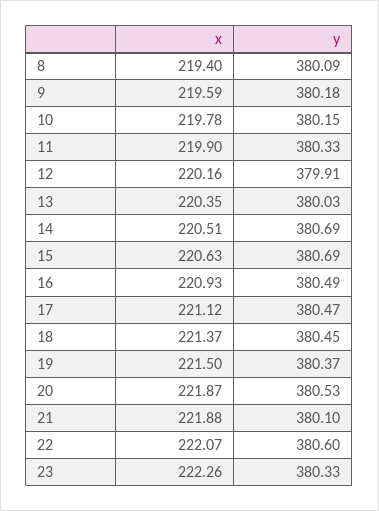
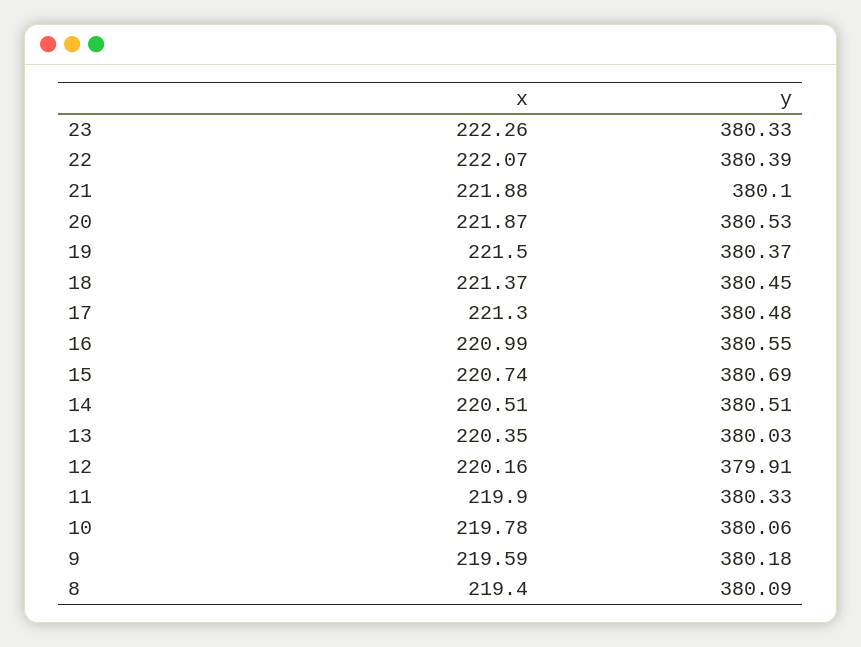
  {
    "x": {
      "8": 219.4,
      "9": 219.59,
      "10": 219.78,
      "11": 219.9,
      "12": 220.16,
      "13": 220.35,
      "14": 220.51,
-     "15": 220.63,
+     "15": 220.74,
-     "16": 220.93,
+     "16": 220.99,
-     "17": 221.12,
+     "17": 221.3,
      "18": 221.37,
      "19": 221.5,
      "20": 221.87,
      "21": 221.88,
      "22": 222.07,
      "23": 222.26
    },
    "y": {
      "8": 380.09,
      "9": 380.18,
-     "10": 380.15,
+     "10": 380.06,
      "11": 380.33,
      "12": 379.91,
      "13": 380.03,
-     "14": 380.69,
+     "14": 380.51,
      "15": 380.69,
-     "16": 380.49,
+     "16": 380.55,
-     "17": 380.47,
+     "17": 380.48,
      "18": 380.45,
      "19": 380.37,
      "20": 380.53,
      "21": 380.1,
-     "22": 380.6,
+     "22": 380.39,
      "23": 380.33
    }
  }

